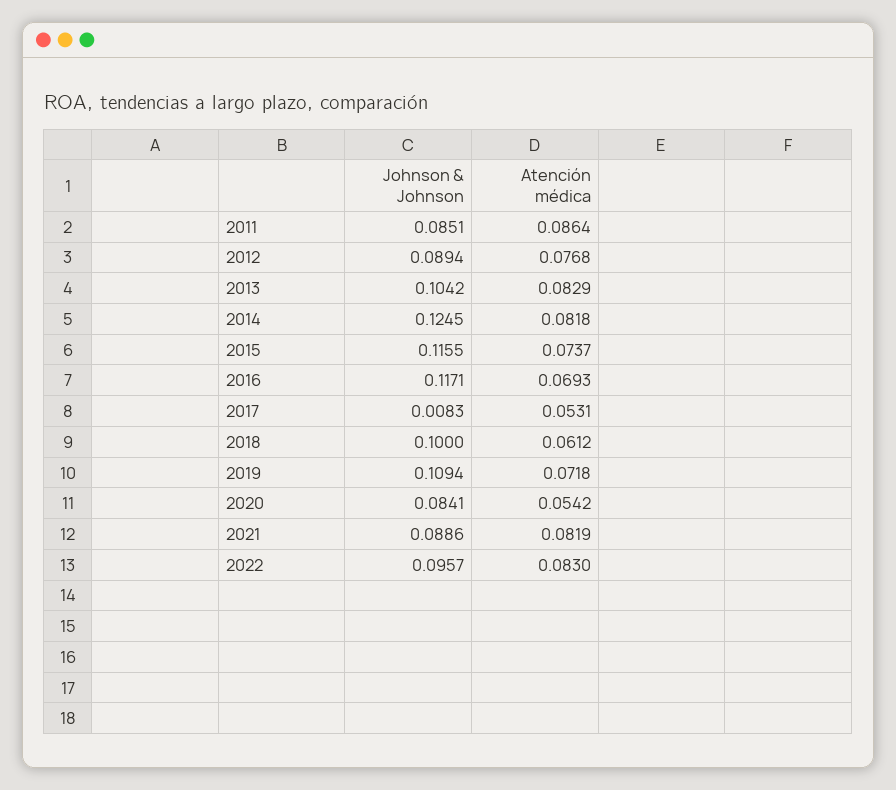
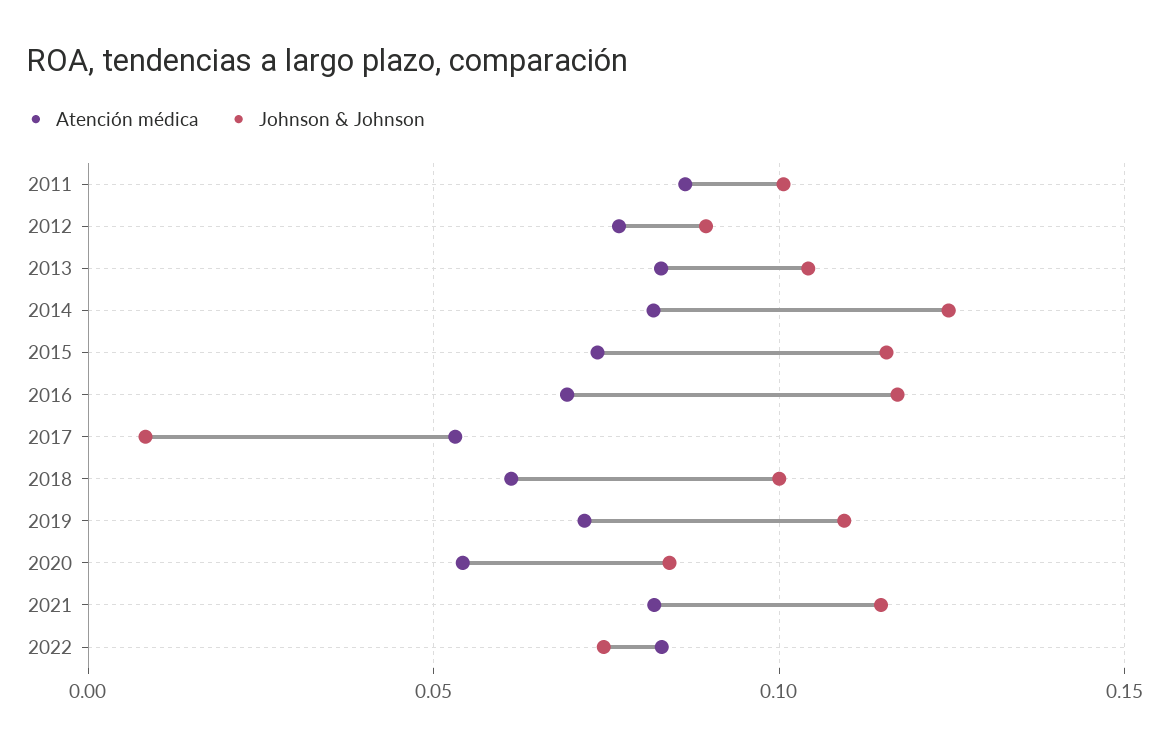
  {
    "Johnson & Johnson": {
-     "2011": 0.0851,
+     "2011": 0.1,
      "2012": 0.0894,
      "2013": 0.1042,
      "2014": 0.1245,
      "2015": 0.1155,
      "2016": 0.1171,
      "2017": 0.0083,
      "2018": 0.1,
      "2019": 0.1094,
      "2020": 0.0841,
-     "2021": 0.0886,
+     "2021": 0.115,
-     "2022": 0.0957
+     "2022": 0.075
    },
    "Atención médica": {
      "2011": 0.0864,
      "2012": 0.0768,
      "2013": 0.0829,
      "2014": 0.0818,
      "2015": 0.0737,
      "2016": 0.0693,
      "2017": 0.0531,
      "2018": 0.0612,
      "2019": 0.0718,
      "2020": 0.0542,
      "2021": 0.0819,
      "2022": 0.083
    }
  }

